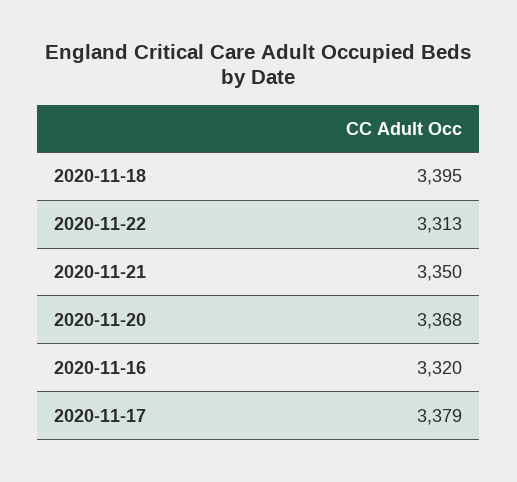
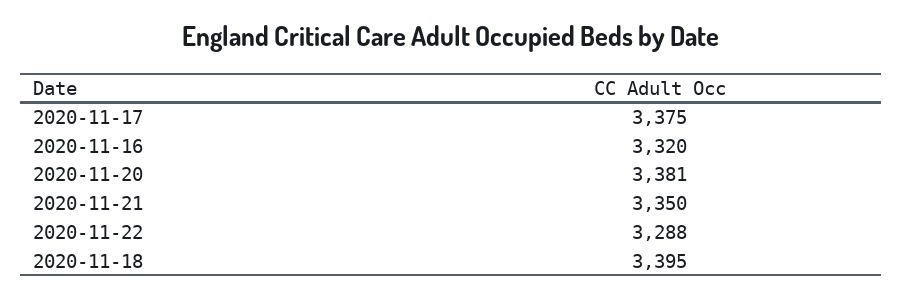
  {
    "2020-11-18": 3395,
-   "2020-11-22": 3313,
+   "2020-11-22": 3288,
    "2020-11-21": 3350,
-   "2020-11-20": 3368,
+   "2020-11-20": 3381,
    "2020-11-16": 3320,
-   "2020-11-17": 3379
+   "2020-11-17": 3375
  }

